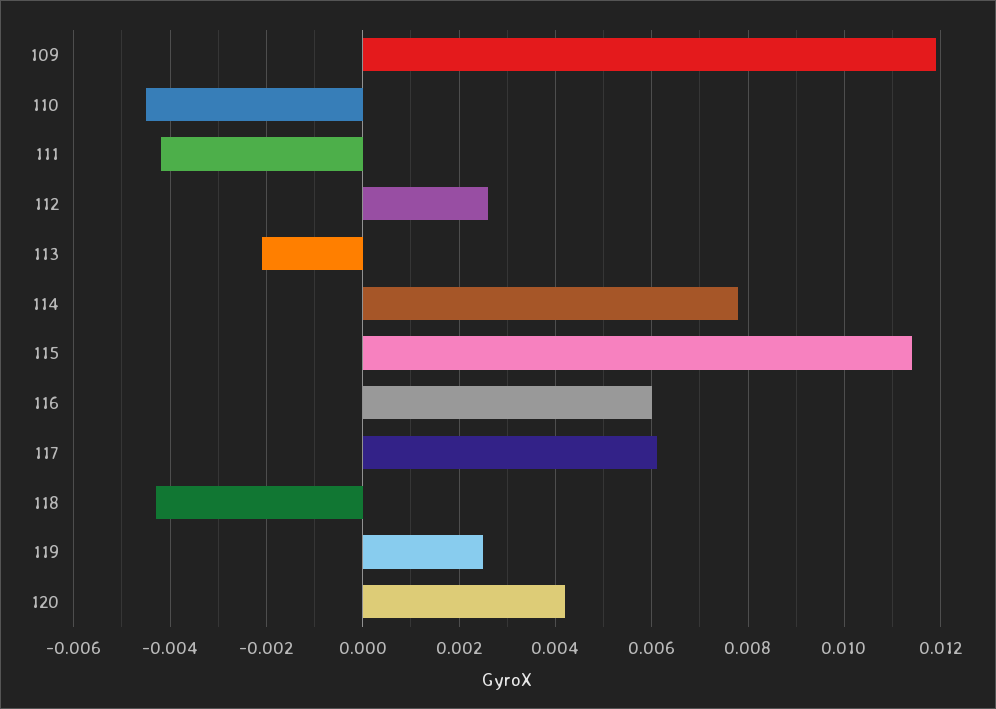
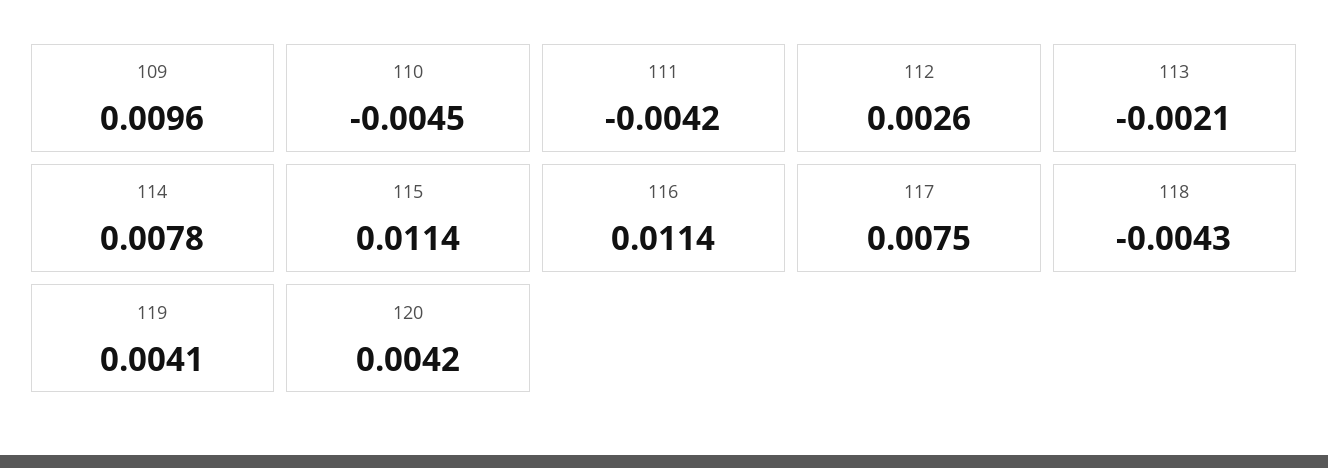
  {
-   "109": 0.012,
+   "109": 0.0096,
    "110": -0.0045,
    "111": -0.0042,
    "112": 0.0026,
    "113": -0.0021,
    "114": 0.0078,
    "115": 0.0114,
-   "116": 0.006,
+   "116": 0.0114,
-   "117": 0.006,
+   "117": 0.0075,
    "118": -0.0043,
-   "119": 0.0025,
+   "119": 0.0041,
    "120": 0.0042
  }

